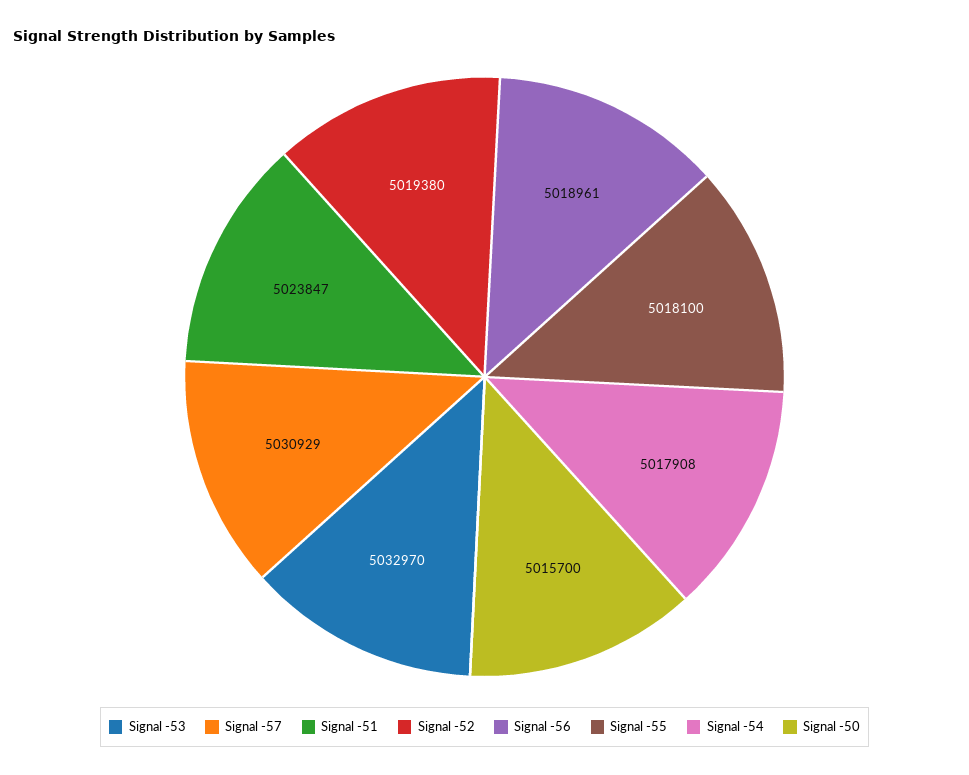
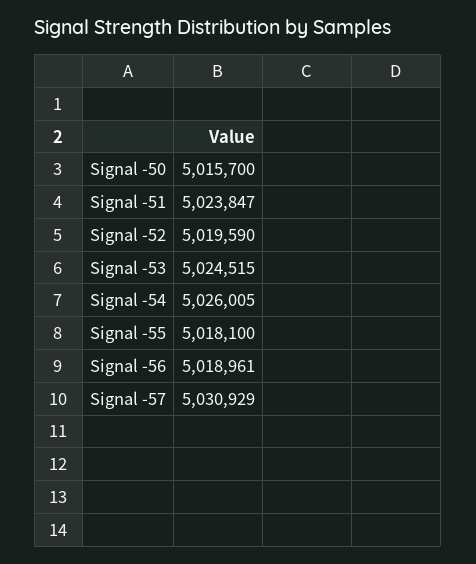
  {
-   "Signal -53": 5032970,
+   "Signal -53": 5024515,
    "Signal -57": 5030929,
    "Signal -51": 5023847,
-   "Signal -52": 5019380,
+   "Signal -52": 5019590,
    "Signal -56": 5018961,
    "Signal -55": 5018100,
-   "Signal -54": 5017908,
+   "Signal -54": 5026005,
    "Signal -50": 5015700
  }

